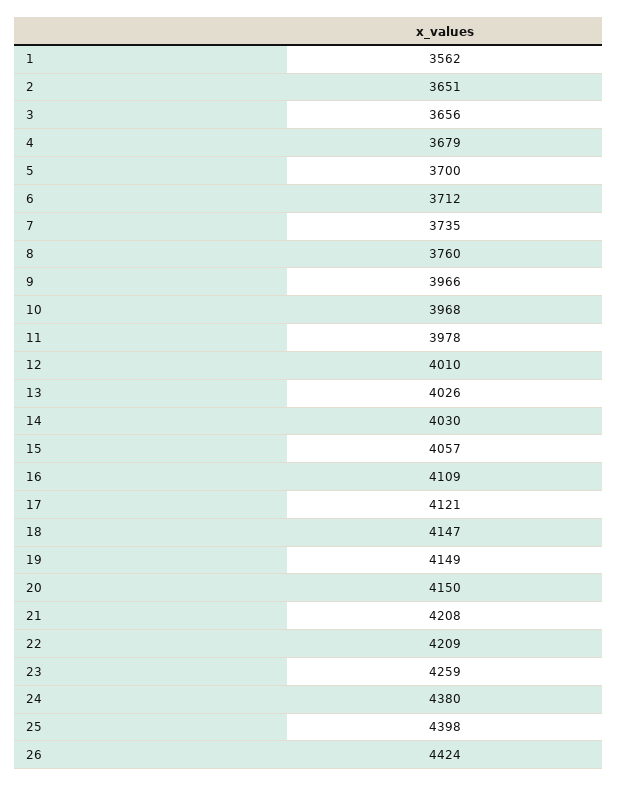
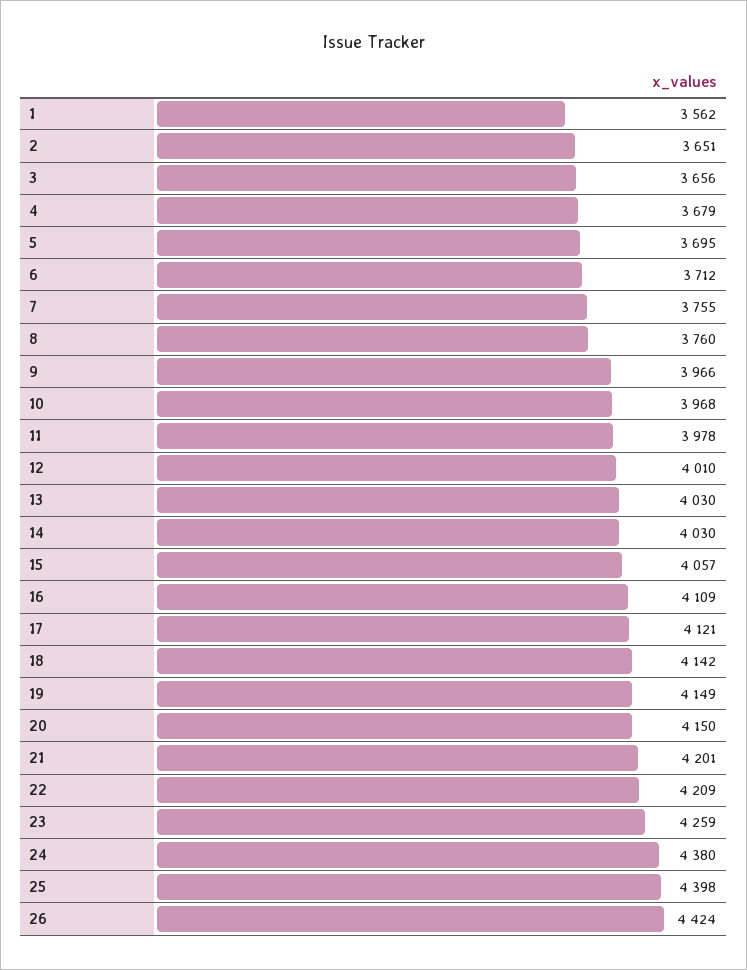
  {
    "1": 3562,
    "2": 3651,
    "3": 3656,
    "4": 3679,
-   "5": 3700,
+   "5": 3695,
    "6": 3712,
-   "7": 3735,
+   "7": 3755,
    "8": 3760,
    "9": 3966,
    "10": 3968,
    "11": 3978,
    "12": 4010,
-   "13": 4026,
+   "13": 4030,
    "14": 4030,
    "15": 4057,
    "16": 4109,
    "17": 4121,
-   "18": 4147,
+   "18": 4142,
    "19": 4149,
    "20": 4150,
-   "21": 4208,
+   "21": 4201,
    "22": 4209,
    "23": 4259,
    "24": 4380,
    "25": 4398,
    "26": 4424
  }

